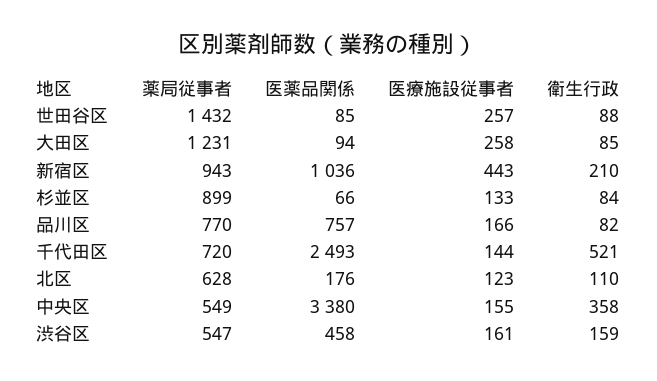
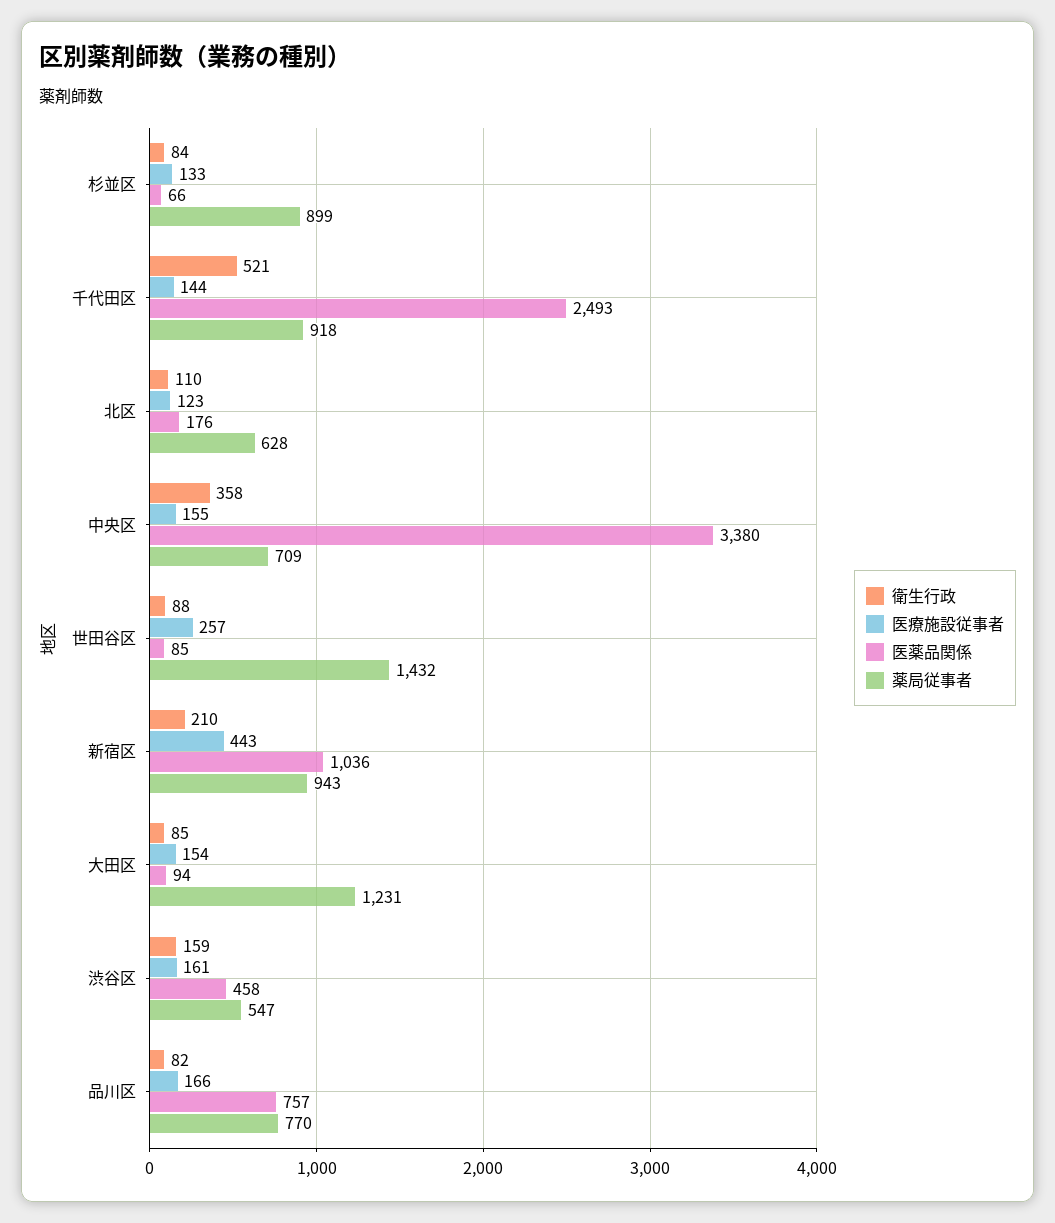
  {
    "薬局従事者": {
      "世田谷区": 1432,
      "大田区": 1231,
      "新宿区": 943,
      "杉並区": 899,
      "品川区": 770,
-     "千代田区": 720,
+     "千代田区": 918,
      "北区": 628,
-     "中央区": 549,
+     "中央区": 709,
      "渋谷区": 547
    },
    "医薬品関係": {
      "世田谷区": 85,
      "大田区": 94,
      "新宿区": 1036,
      "杉並区": 66,
      "品川区": 757,
      "千代田区": 2493,
      "北区": 176,
      "中央区": 3380,
      "渋谷区": 458
    },
    "医療施設従事者": {
      "世田谷区": 257,
-     "大田区": 258,
+     "大田区": 154,
      "新宿区": 443,
      "杉並区": 133,
      "品川区": 166,
      "千代田区": 144,
      "北区": 123,
      "中央区": 155,
      "渋谷区": 161
    },
    "衛生行政": {
      "世田谷区": 88,
      "大田区": 85,
      "新宿区": 210,
      "杉並区": 84,
      "品川区": 82,
      "千代田区": 521,
      "北区": 110,
      "中央区": 358,
      "渋谷区": 159
    }
  }

